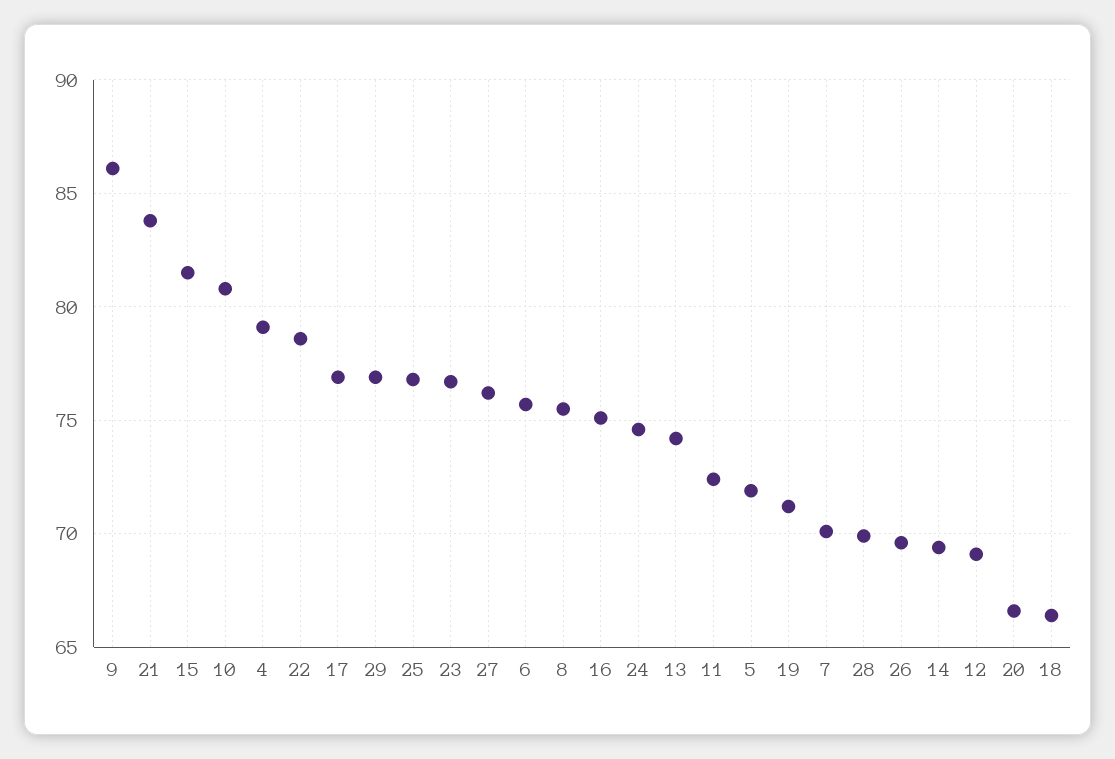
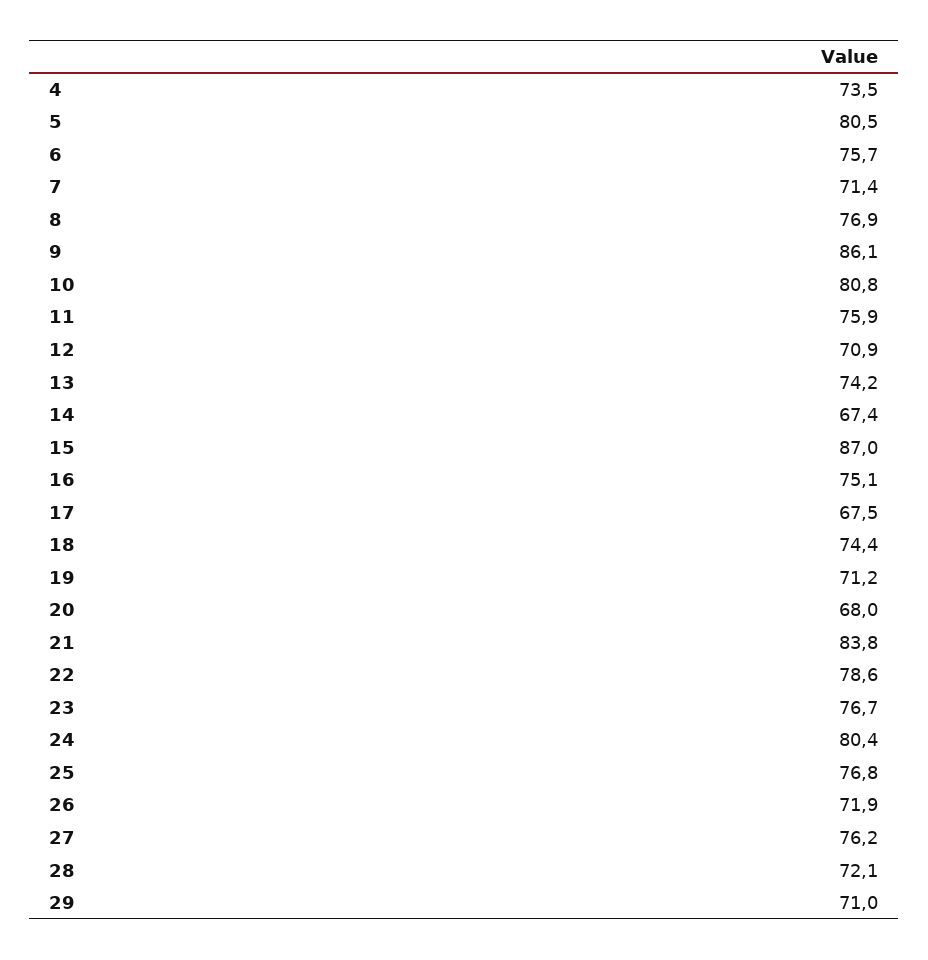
  {
    "9": 86.1,
    "21": 83.8,
-   "15": 81.5,
+   "15": 87,
    "10": 80.8,
-   "4": 79,
+   "4": 73.5,
    "22": 78.6,
-   "17": 77,
+   "17": 67.5,
-   "29": 77,
+   "29": 71,
    "25": 76.8,
    "23": 76.7,
    "27": 76.2,
    "6": 75.7,
-   "8": 75.5,
+   "8": 76.9,
    "16": 75.1,
-   "24": 74.5,
+   "24": 80.4,
    "13": 74.2,
-   "11": 72.5,
+   "11": 75.9,
-   "5": 72,
+   "5": 80.5,
    "19": 71.2,
-   "7": 70,
+   "7": 71.4,
-   "28": 70,
+   "28": 72.1,
-   "26": 69.5,
+   "26": 71.9,
-   "14": 69.5,
+   "14": 67.4,
-   "12": 69,
+   "12": 70.9,
-   "20": 66.5,
+   "20": 68,
-   "18": 66.5
+   "18": 74.4
  }

